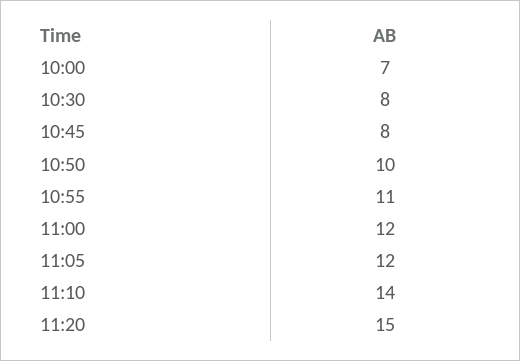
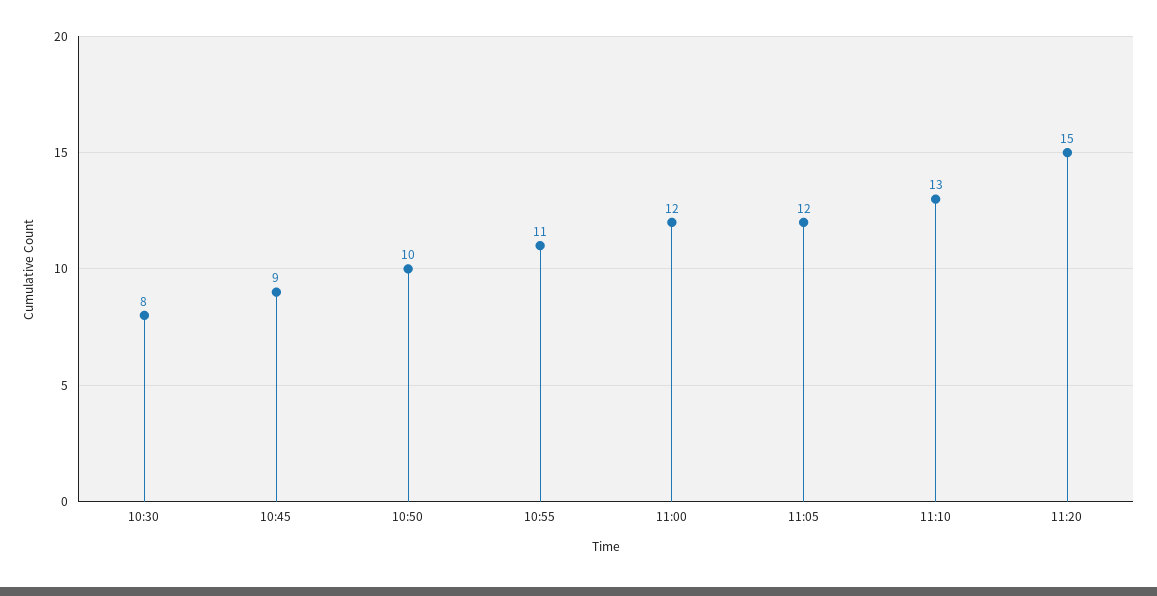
  {
-   "10:00": 7,
    "10:30": 8,
-   "10:45": 8,
+   "10:45": 9,
    "10:50": 10,
    "10:55": 11,
    "11:00": 12,
    "11:05": 12,
-   "11:10": 14,
+   "11:10": 13,
    "11:20": 15
  }

